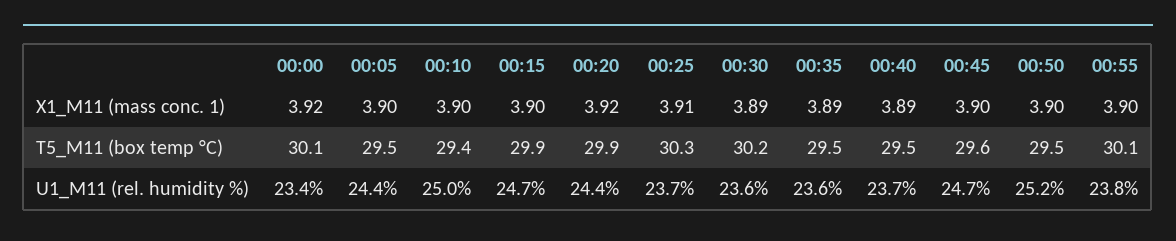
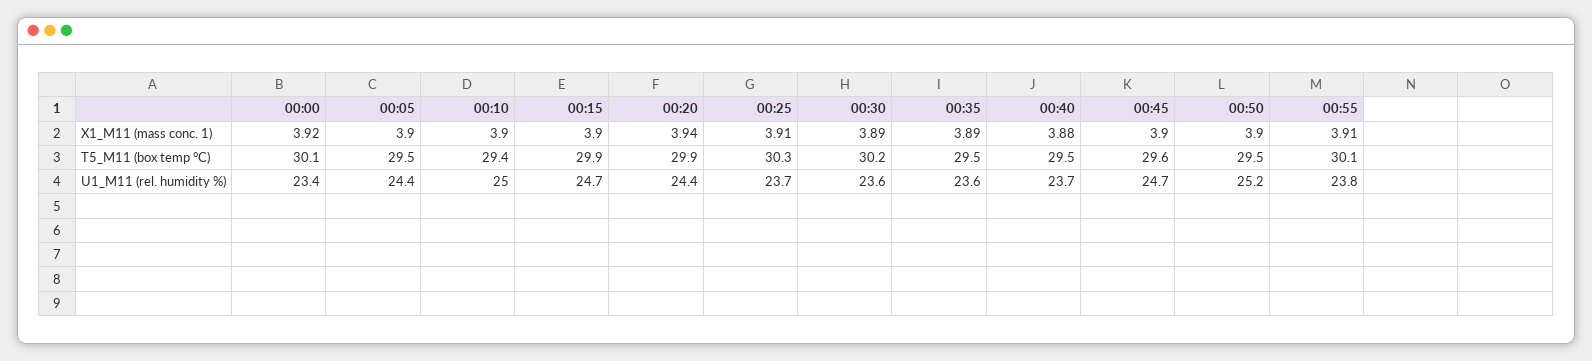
  {
    "00:00": {
      "X1_M11 (mass conc. 1)": 3.92,
      "T5_M11 (box temp °C)": 30.1,
      "U1_M11 (rel. humidity %)": 23.4
    },
    "00:05": {
      "X1_M11 (mass conc. 1)": 3.9,
      "T5_M11 (box temp °C)": 29.5,
      "U1_M11 (rel. humidity %)": 24.4
    },
    "00:10": {
      "X1_M11 (mass conc. 1)": 3.9,
      "T5_M11 (box temp °C)": 29.4,
      "U1_M11 (rel. humidity %)": 25
    },
    "00:15": {
      "X1_M11 (mass conc. 1)": 3.9,
      "T5_M11 (box temp °C)": 29.9,
      "U1_M11 (rel. humidity %)": 24.7
    },
    "00:20": {
-     "X1_M11 (mass conc. 1)": 3.92,
+     "X1_M11 (mass conc. 1)": 3.94,
      "T5_M11 (box temp °C)": 29.9,
      "U1_M11 (rel. humidity %)": 24.4
    },
    "00:25": {
      "X1_M11 (mass conc. 1)": 3.91,
      "T5_M11 (box temp °C)": 30.3,
      "U1_M11 (rel. humidity %)": 23.7
    },
    "00:30": {
      "X1_M11 (mass conc. 1)": 3.89,
      "T5_M11 (box temp °C)": 30.2,
      "U1_M11 (rel. humidity %)": 23.6
    },
    "00:35": {
      "X1_M11 (mass conc. 1)": 3.89,
      "T5_M11 (box temp °C)": 29.5,
      "U1_M11 (rel. humidity %)": 23.6
    },
    "00:40": {
-     "X1_M11 (mass conc. 1)": 3.89,
+     "X1_M11 (mass conc. 1)": 3.88,
      "T5_M11 (box temp °C)": 29.5,
      "U1_M11 (rel. humidity %)": 23.7
    },
    "00:45": {
      "X1_M11 (mass conc. 1)": 3.9,
      "T5_M11 (box temp °C)": 29.6,
      "U1_M11 (rel. humidity %)": 24.7
    },
    "00:50": {
      "X1_M11 (mass conc. 1)": 3.9,
      "T5_M11 (box temp °C)": 29.5,
      "U1_M11 (rel. humidity %)": 25.2
    },
    "00:55": {
-     "X1_M11 (mass conc. 1)": 3.9,
+     "X1_M11 (mass conc. 1)": 3.91,
      "T5_M11 (box temp °C)": 30.1,
      "U1_M11 (rel. humidity %)": 23.8
    }
  }

